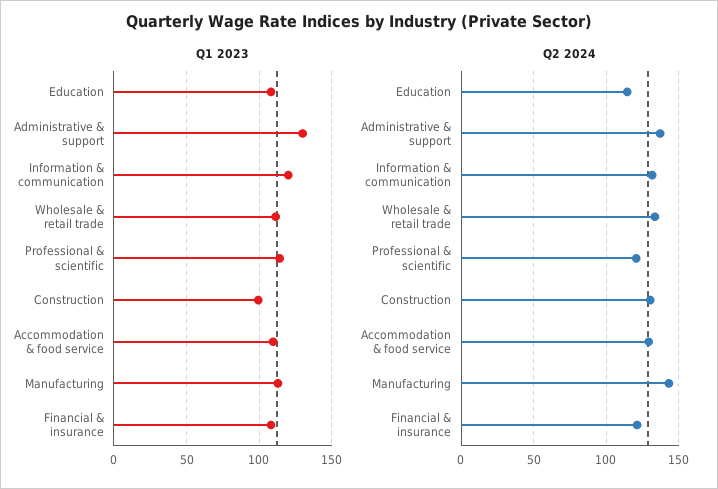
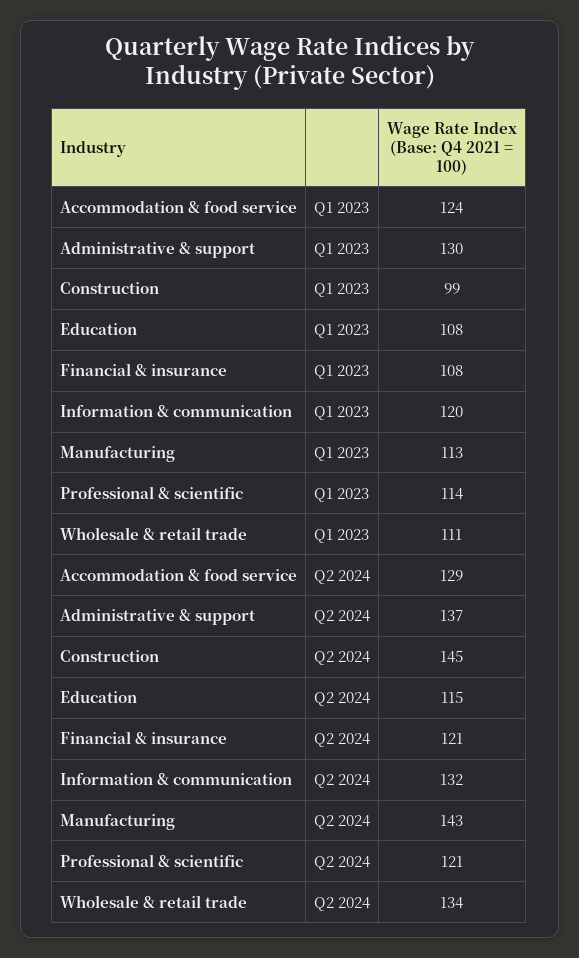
  {
    "Q1 2023": {
      "Education": 108,
      "Administrative & support": 130,
      "Information & communication": 120,
      "Wholesale & retail trade": 111,
      "Professional & scientific": 114,
      "Construction": 99,
-     "Accommodation & food service": 110,
+     "Accommodation & food service": 124,
      "Manufacturing": 113,
      "Financial & insurance": 108
    },
    "Q2 2024": {
      "Education": 115,
      "Administrative & support": 137,
      "Information & communication": 132,
      "Wholesale & retail trade": 134,
      "Professional & scientific": 121,
-     "Construction": 130,
+     "Construction": 145,
      "Accommodation & food service": 129,
      "Manufacturing": 143,
      "Financial & insurance": 121
    }
  }

